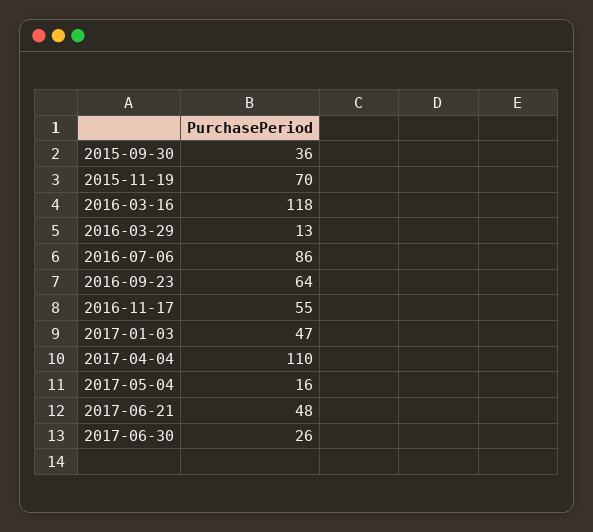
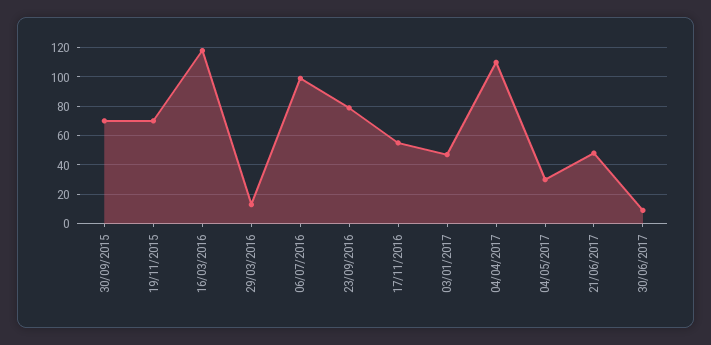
  {
-   "2015-09-30": 36,
+   "2015-09-30": 70,
    "2015-11-19": 70,
    "2016-03-16": 118,
    "2016-03-29": 13,
-   "2016-07-06": 86,
+   "2016-07-06": 100,
-   "2016-09-23": 64,
+   "2016-09-23": 80,
    "2016-11-17": 55,
    "2017-01-03": 47,
    "2017-04-04": 110,
-   "2017-05-04": 16,
+   "2017-05-04": 30,
    "2017-06-21": 48,
-   "2017-06-30": 26
+   "2017-06-30": 10
  }

